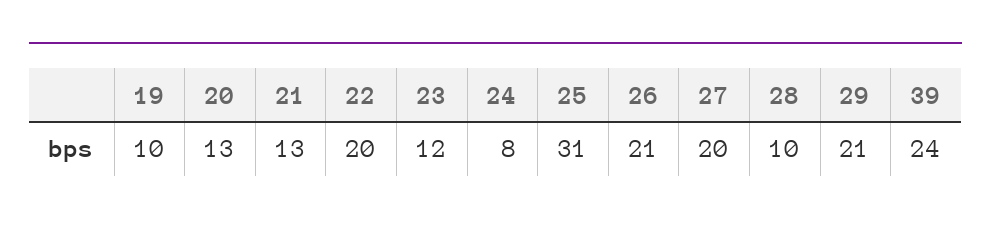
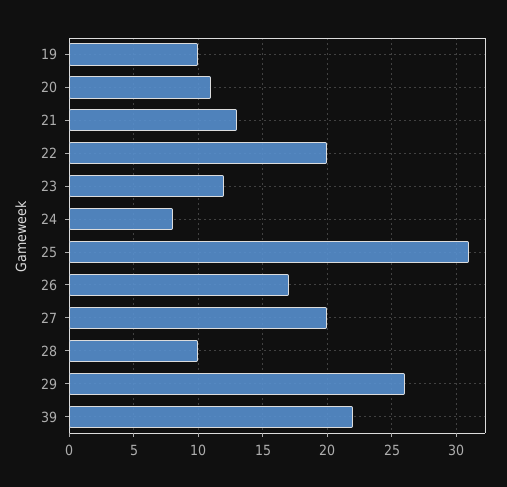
  {
    "19": 10,
-   "20": 13,
+   "20": 11,
    "21": 13,
    "22": 20,
    "23": 12,
    "24": 8,
    "25": 31,
-   "26": 21,
+   "26": 17,
    "27": 20,
    "28": 10,
-   "29": 21,
+   "29": 26,
-   "39": 24
+   "39": 22
  }

